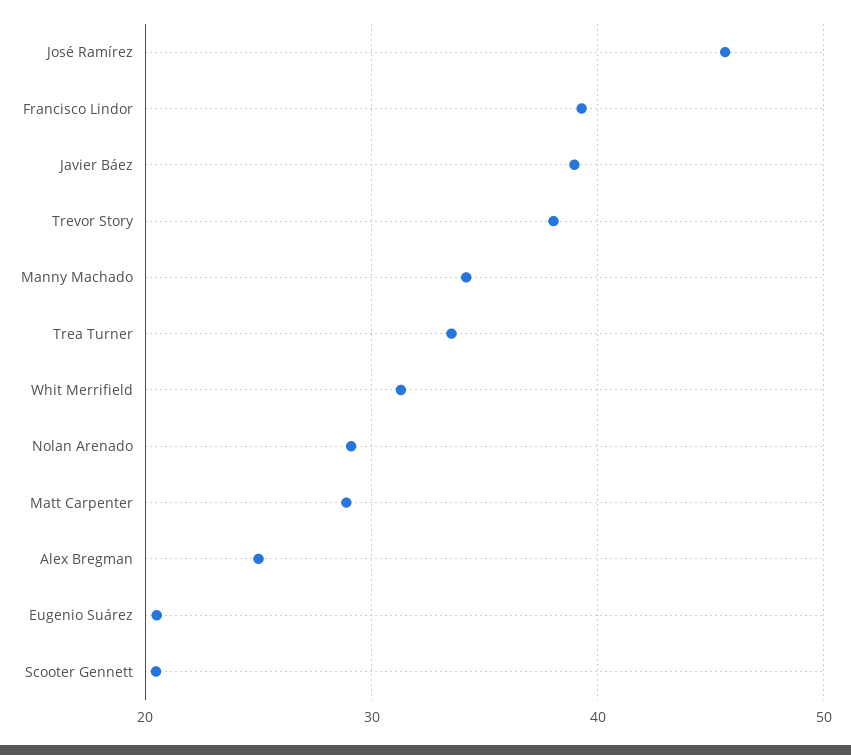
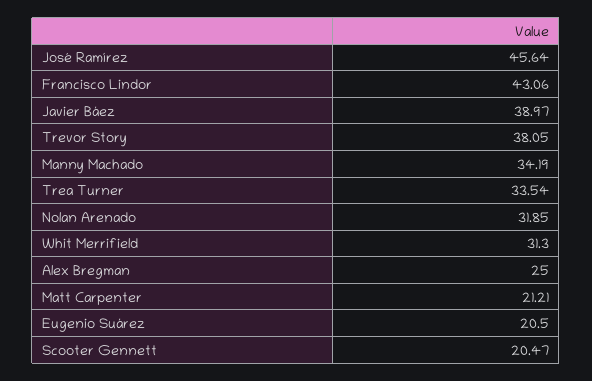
  {
    "José Ramírez": 45.64,
-   "Francisco Lindor": 39,
+   "Francisco Lindor": 43.06,
    "Javier Báez": 38.97,
    "Trevor Story": 38.05,
    "Manny Machado": 34.19,
    "Trea Turner": 33.54,
    "Whit Merrifield": 31.3,
-   "Nolan Arenado": 29,
+   "Nolan Arenado": 31.85,
-   "Matt Carpenter": 29,
+   "Matt Carpenter": 21.21,
    "Alex Bregman": 25,
    "Eugenio Suárez": 20.5,
    "Scooter Gennett": 20.47
  }

